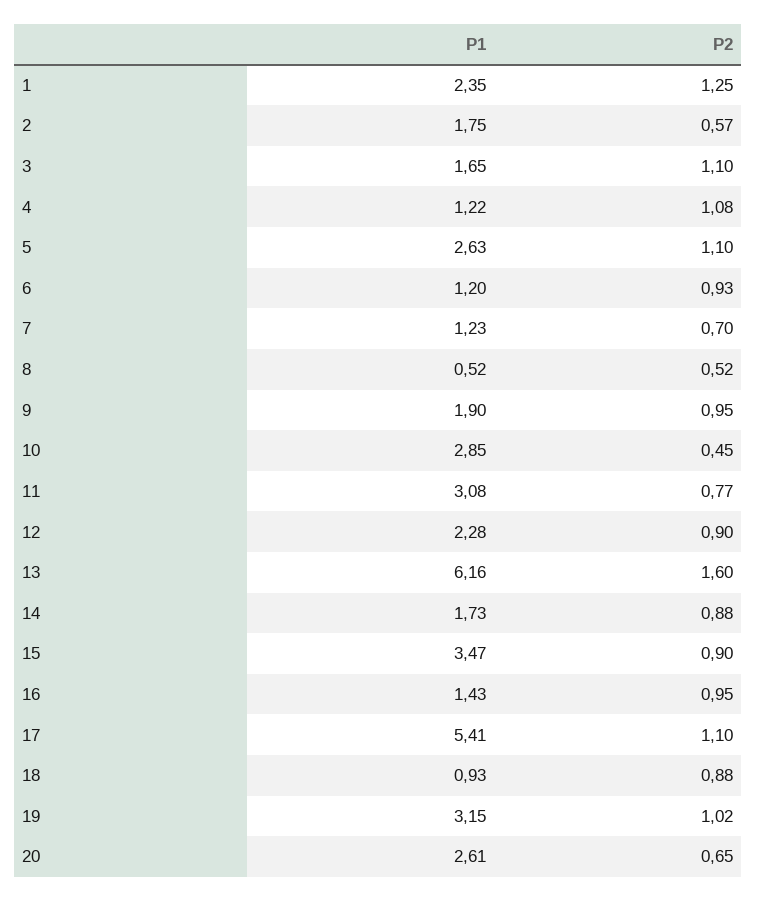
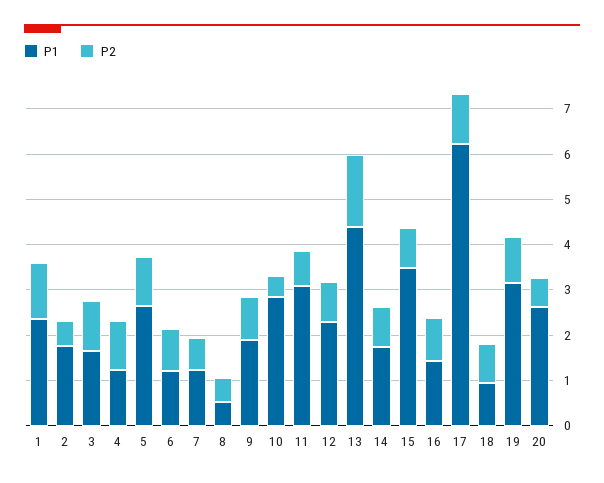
  {
    "P1": {
      "1": 2.35,
      "2": 1.75,
      "3": 1.65,
      "4": 1.22,
      "5": 2.63,
      "6": 1.2,
      "7": 1.23,
      "8": 0.52,
      "9": 1.9,
      "10": 2.85,
      "11": 3.08,
      "12": 2.28,
-     "13": 6.16,
+     "13": 4.4,
      "14": 1.73,
      "15": 3.47,
      "16": 1.43,
-     "17": 5.41,
+     "17": 6.2,
      "18": 0.93,
      "19": 3.15,
      "20": 2.61
    },
    "P2": {
      "1": 1.25,
      "2": 0.57,
      "3": 1.1,
      "4": 1.08,
      "5": 1.1,
      "6": 0.93,
      "7": 0.7,
      "8": 0.52,
      "9": 0.95,
      "10": 0.45,
      "11": 0.77,
      "12": 0.9,
      "13": 1.6,
      "14": 0.88,
      "15": 0.9,
      "16": 0.95,
      "17": 1.1,
      "18": 0.88,
      "19": 1.02,
      "20": 0.65
    }
  }

